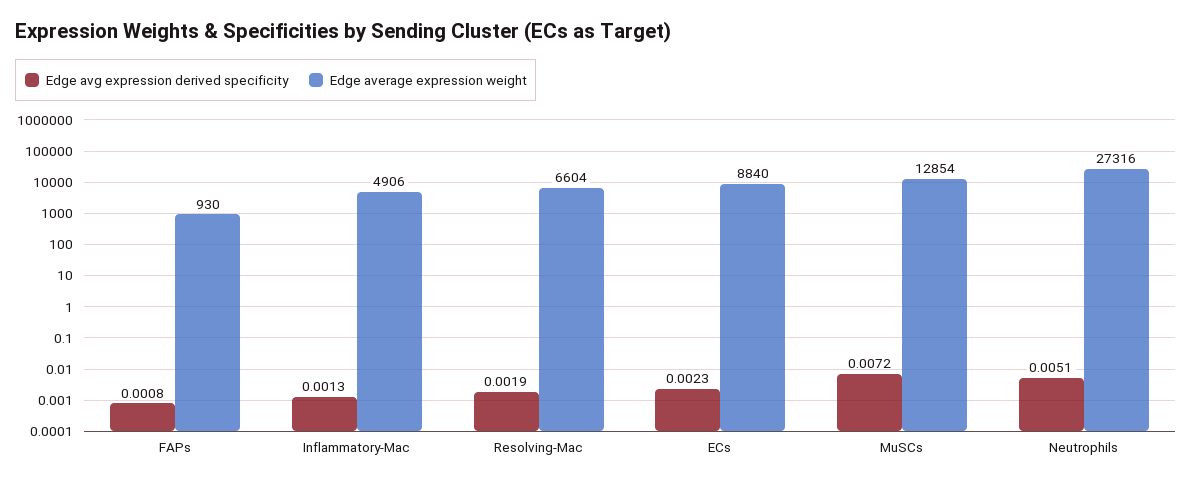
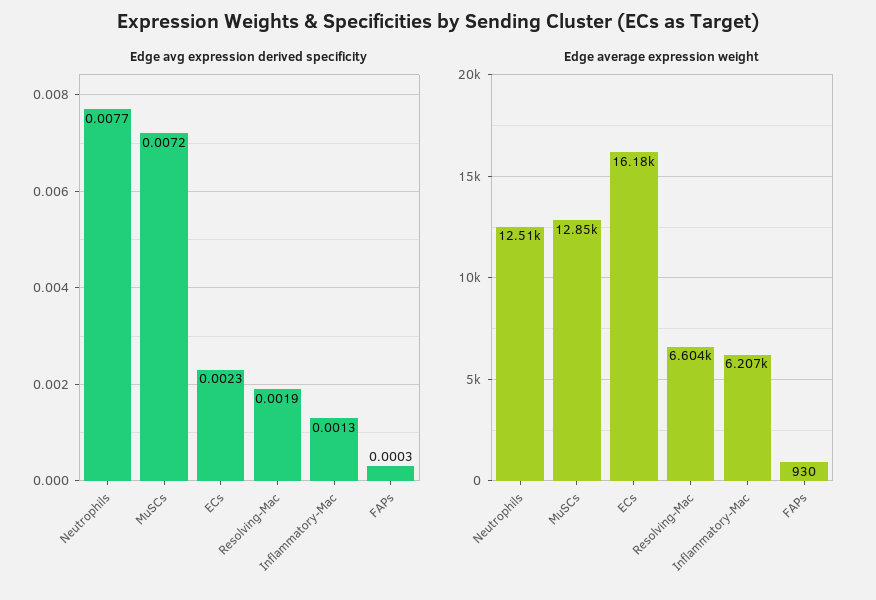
  {
    "Edge avg expression derived specificity": {
-     "FAPs": 0.0008,
+     "FAPs": 0.0003,
      "Inflammatory-Mac": 0.0013,
      "Resolving-Mac": 0.0019,
      "ECs": 0.0023,
      "MuSCs": 0.0072,
-     "Neutrophils": 0.0051
+     "Neutrophils": 0.0077
    },
    "Edge average expression weight": {
      "FAPs": 930,
-     "Inflammatory-Mac": 4906,
+     "Inflammatory-Mac": 6207,
      "Resolving-Mac": 6604,
-     "ECs": 8840,
+     "ECs": 16180,
      "MuSCs": 12854,
-     "Neutrophils": 27316
+     "Neutrophils": 12510
    }
  }

